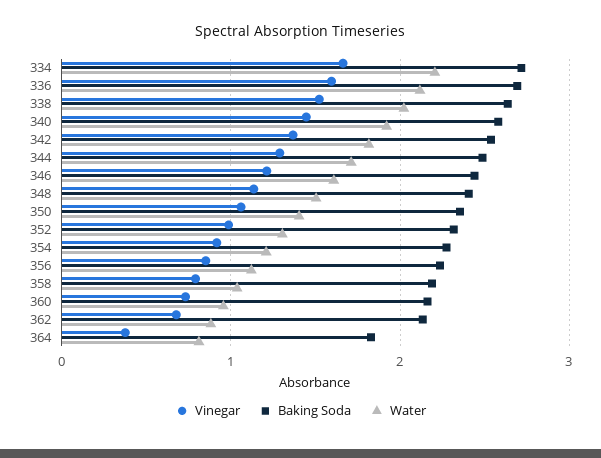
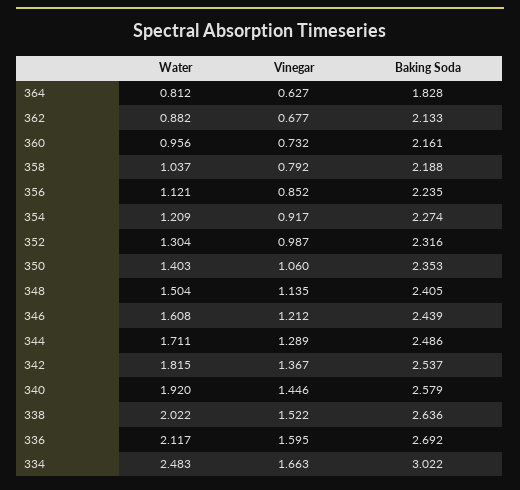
  {
    "Vinegar": {
      "334": 1.663,
      "336": 1.595,
      "338": 1.522,
      "340": 1.446,
      "342": 1.367,
      "344": 1.289,
      "346": 1.212,
      "348": 1.135,
      "350": 1.06,
      "352": 0.987,
      "354": 0.917,
      "356": 0.852,
      "358": 0.792,
      "360": 0.732,
      "362": 0.677,
-     "364": 0.4
+     "364": 0.627
    },
    "Baking Soda": {
-     "334": 2.7,
+     "334": 3.022,
      "336": 2.692,
      "338": 2.636,
      "340": 2.579,
      "342": 2.537,
      "344": 2.486,
      "346": 2.439,
      "348": 2.405,
      "350": 2.353,
      "352": 2.316,
      "354": 2.274,
      "356": 2.235,
      "358": 2.188,
      "360": 2.161,
      "362": 2.133,
      "364": 1.828
    },
    "Water": {
-     "334": 2.2,
+     "334": 2.483,
      "336": 2.117,
      "338": 2.022,
      "340": 1.92,
      "342": 1.815,
      "344": 1.711,
      "346": 1.608,
      "348": 1.504,
      "350": 1.403,
      "352": 1.304,
      "354": 1.209,
      "356": 1.121,
      "358": 1.037,
      "360": 0.956,
      "362": 0.882,
      "364": 0.812
    }
  }

